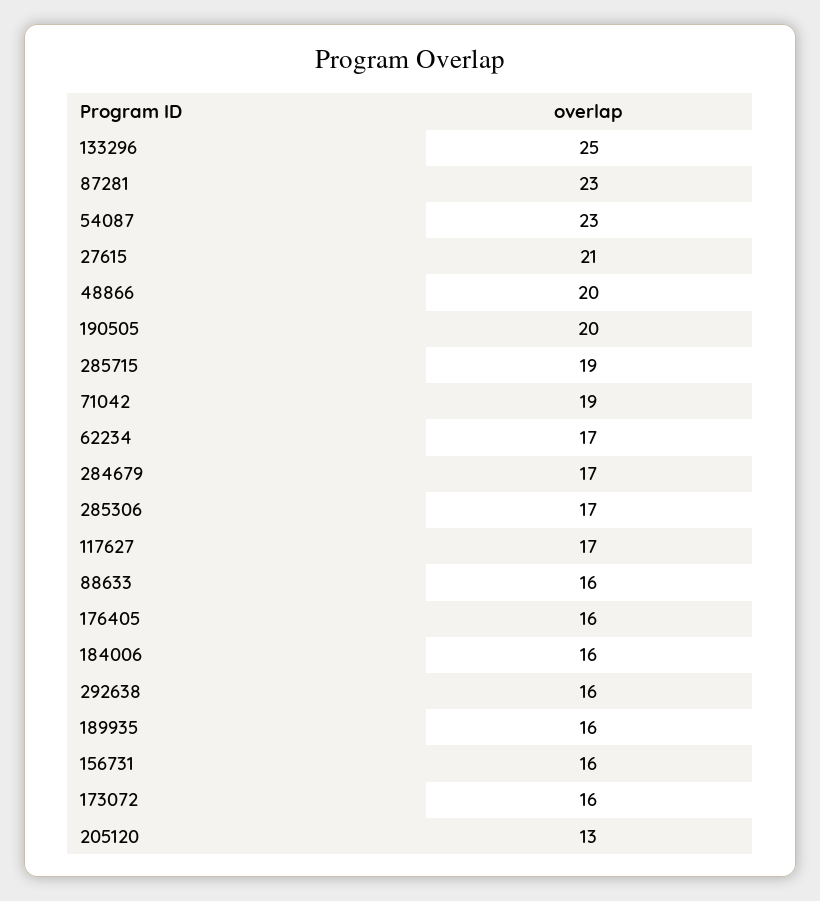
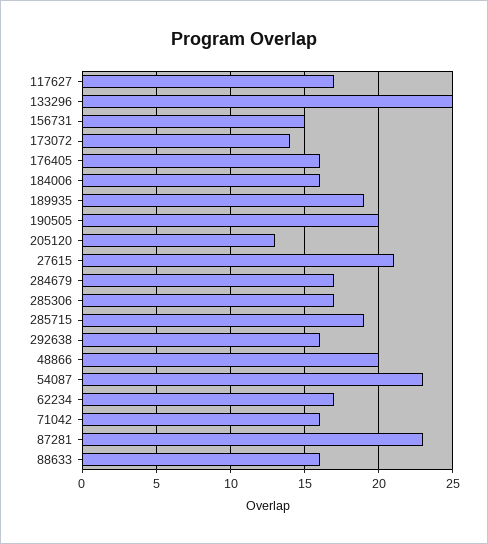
  {
    "133296": 25,
    "87281": 23,
    "54087": 23,
    "27615": 21,
    "48866": 20,
    "190505": 20,
    "285715": 19,
-   "71042": 19,
+   "71042": 16,
    "62234": 17,
    "284679": 17,
    "285306": 17,
    "117627": 17,
    "88633": 16,
    "176405": 16,
    "184006": 16,
    "292638": 16,
-   "189935": 16,
+   "189935": 19,
-   "156731": 16,
+   "156731": 15,
-   "173072": 16,
+   "173072": 14,
    "205120": 13
  }

